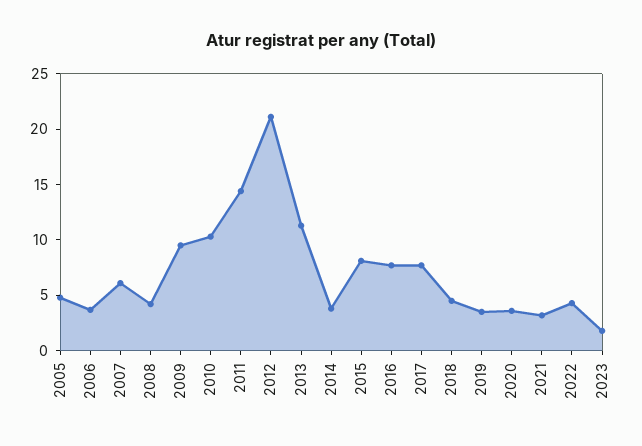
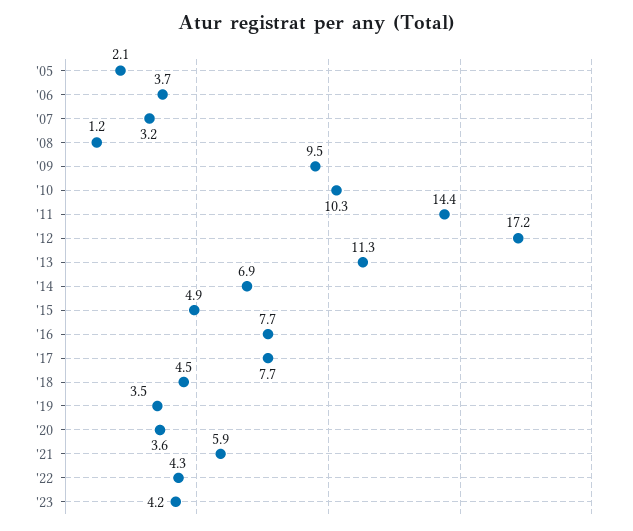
  {
-   "2005": 5,
+   "2005": 2.1,
    "2006": 3.7,
-   "2007": 6,
+   "2007": 3.2,
-   "2008": 4,
+   "2008": 1.2,
    "2009": 9.5,
    "2010": 10.3,
    "2011": 14.4,
-   "2012": 21,
+   "2012": 17.2,
    "2013": 11.3,
-   "2014": 4,
+   "2014": 6.9,
-   "2015": 8,
+   "2015": 4.9,
    "2016": 7.7,
    "2017": 7.7,
    "2018": 4.5,
    "2019": 3.5,
    "2020": 3.6,
-   "2021": 3,
+   "2021": 5.9,
    "2022": 4.3,
-   "2023": 2
+   "2023": 4.2
  }

